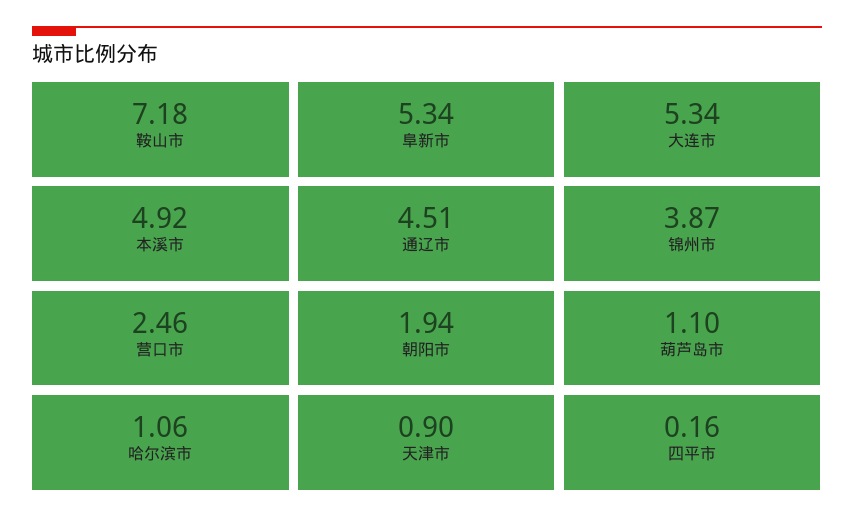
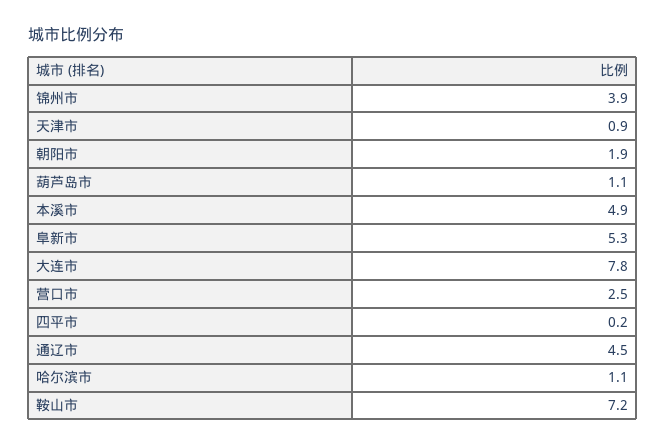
  {
    "鞍山市": 7.18,
    "阜新市": 5.34,
-   "大连市": 5.34,
+   "大连市": 7.8,
    "本溪市": 4.92,
    "通辽市": 4.51,
    "锦州市": 3.87,
    "营口市": 2.46,
    "朝阳市": 1.94,
    "葫芦岛市": 1.1,
    "哈尔滨市": 1.06,
    "天津市": 0.9,
    "四平市": 0.16
  }

